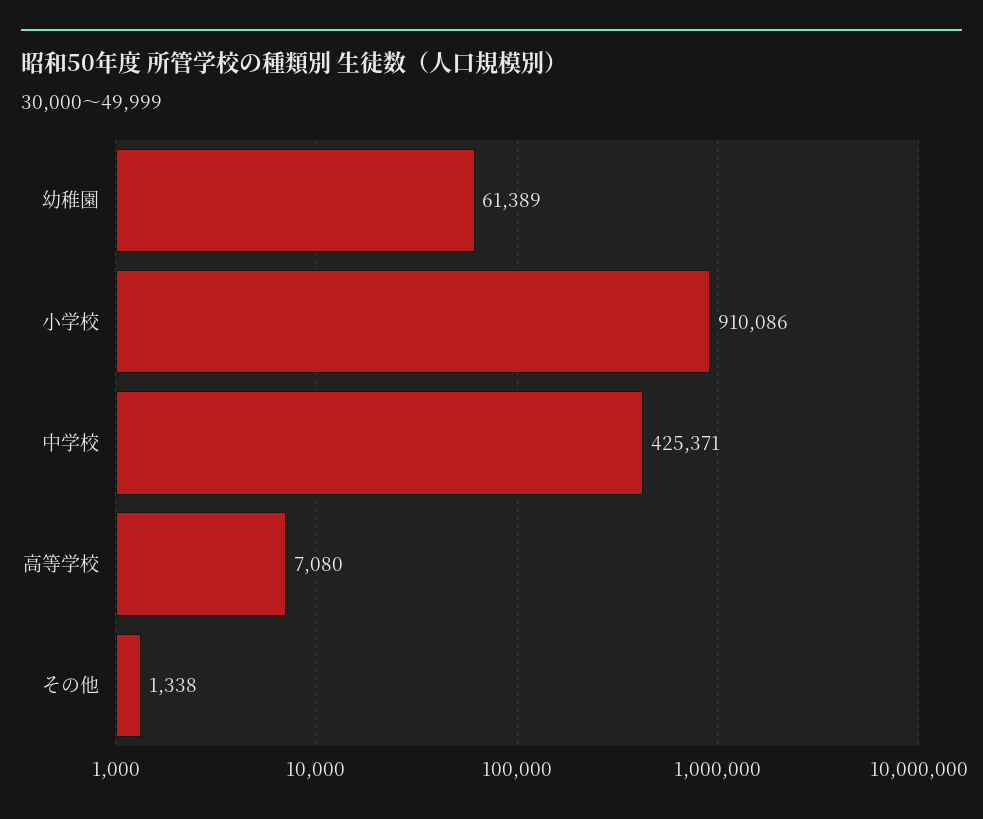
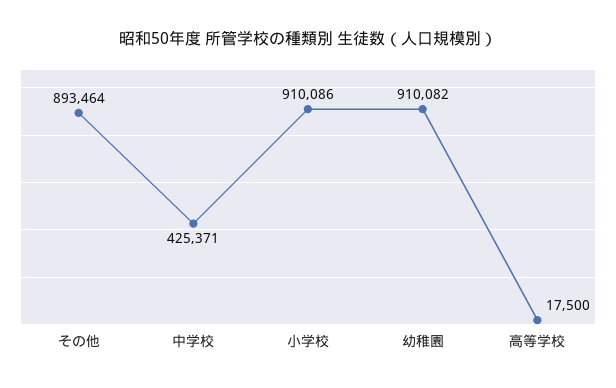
  {
-   "幼稚園": 61389,
+   "幼稚園": 910082,
    "小学校": 910086,
    "中学校": 425371,
-   "高等学校": 7080,
+   "高等学校": 17500,
-   "その他": 1338
+   "その他": 893464
  }

